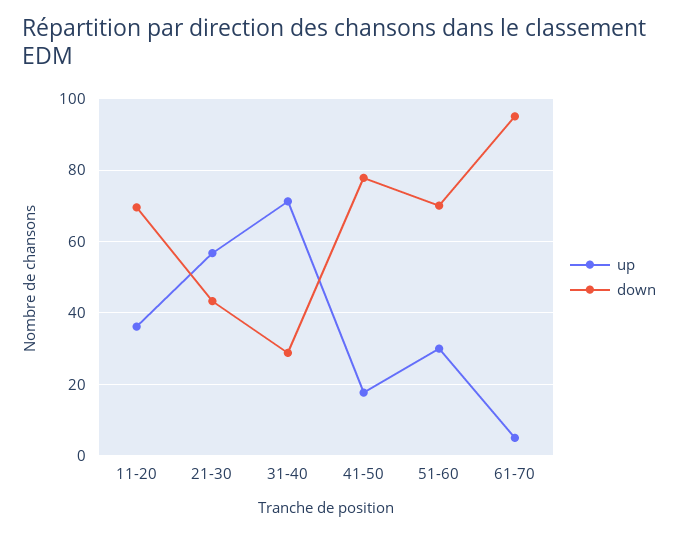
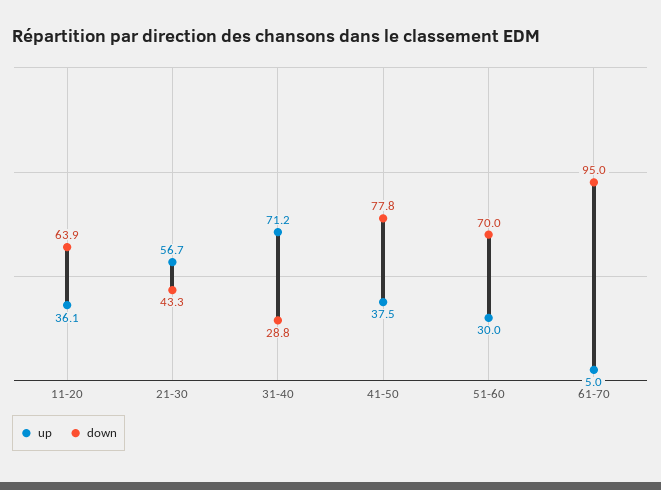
  {
    "up": {
      "11-20": 36.1,
      "21-30": 56.7,
      "31-40": 71.2,
-     "41-50": 18,
+     "41-50": 37.5,
      "51-60": 30,
      "61-70": 5
    },
    "down": {
-     "11-20": 70,
+     "11-20": 63.9,
      "21-30": 43.3,
      "31-40": 28.8,
      "41-50": 77.8,
      "51-60": 70,
      "61-70": 95
    }
  }

